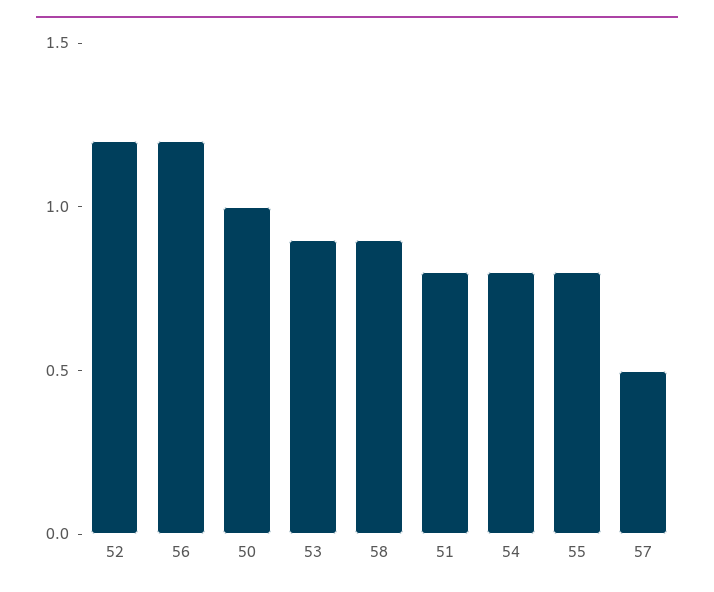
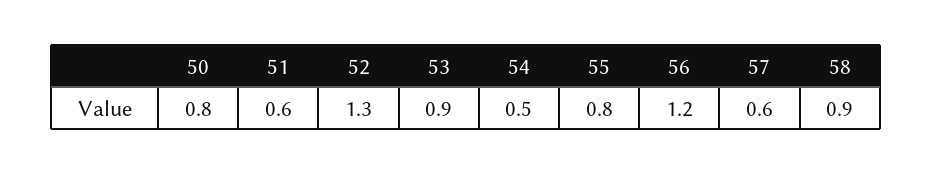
  {
-   "52": 1.2,
+   "52": 1.3,
    "56": 1.2,
-   "50": 1,
+   "50": 0.8,
    "53": 0.9,
    "58": 0.9,
-   "51": 0.8,
+   "51": 0.6,
-   "54": 0.8,
+   "54": 0.5,
    "55": 0.8,
-   "57": 0.5
+   "57": 0.6
  }

